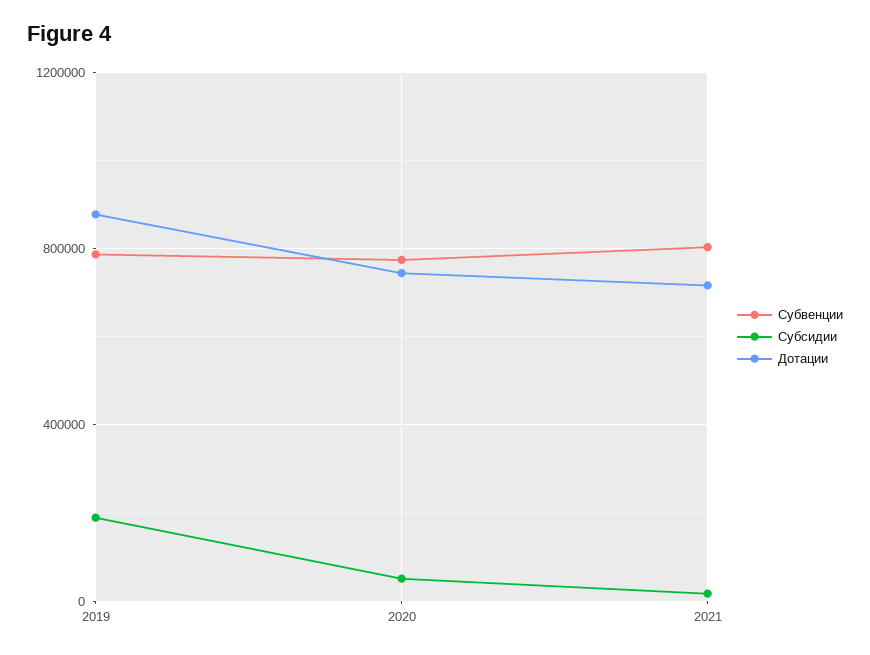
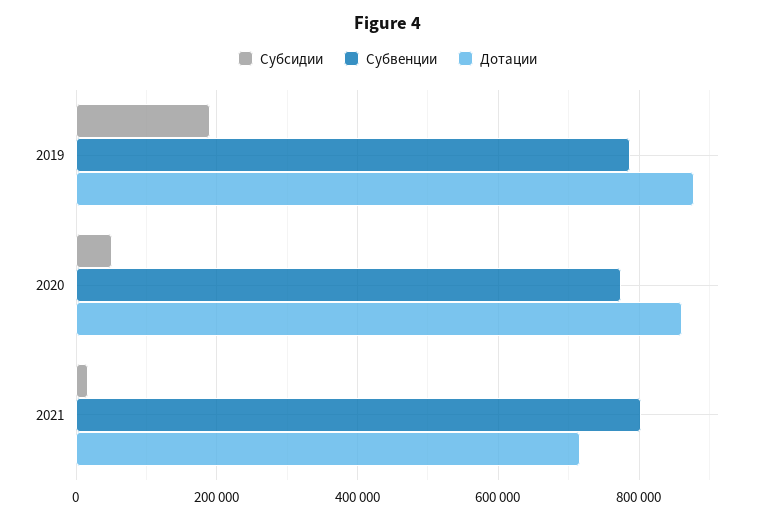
  {
    "Субвенции": {
      "2019": 780000,
      "2020": 780000,
      "2021": 800000
    },
    "Субсидии": {
      "2019": 180000,
      "2020": 60000,
      "2021": 20000
    },
    "Дотации": {
      "2019": 880000,
-     "2020": 750000,
+     "2020": 860000,
      "2021": 720000
    }
  }

